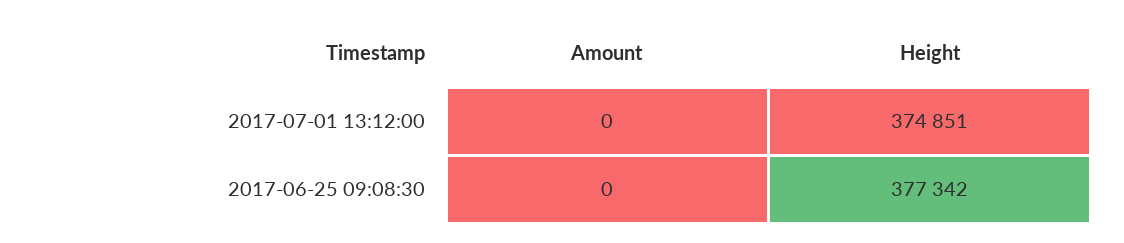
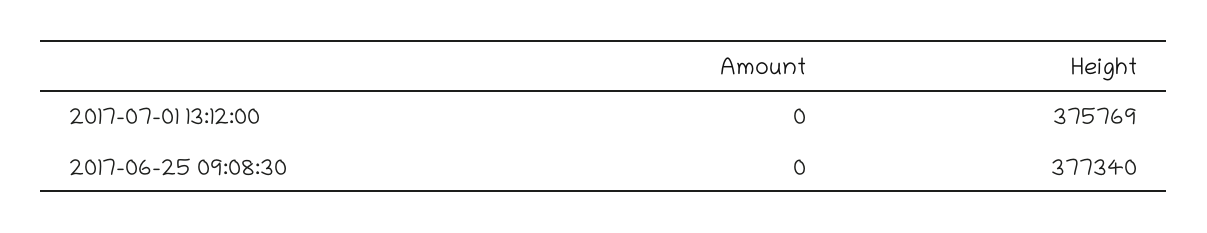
  {
    "Amount": {
      "2017-07-01 13:12:00": 0,
      "2017-06-25 09:08:30": 0
    },
    "Height": {
-     "2017-07-01 13:12:00": 374851,
+     "2017-07-01 13:12:00": 375769,
-     "2017-06-25 09:08:30": 377342
+     "2017-06-25 09:08:30": 377340
    }
  }

